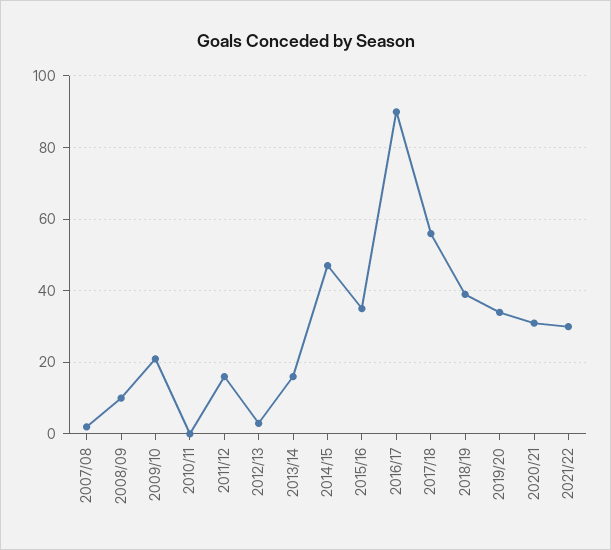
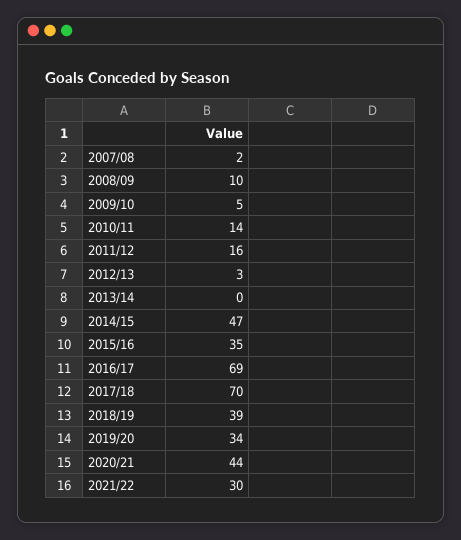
  {
    "2007/08": 2,
    "2008/09": 10,
-   "2009/10": 20,
+   "2009/10": 5,
-   "2010/11": 0,
+   "2010/11": 14,
    "2011/12": 16,
    "2012/13": 3,
-   "2013/14": 15,
+   "2013/14": 0,
    "2014/15": 47,
    "2015/16": 35,
-   "2016/17": 90,
+   "2016/17": 69,
-   "2017/18": 55,
+   "2017/18": 70,
    "2018/19": 39,
    "2019/20": 34,
-   "2020/21": 30,
+   "2020/21": 44,
    "2021/22": 30
  }

